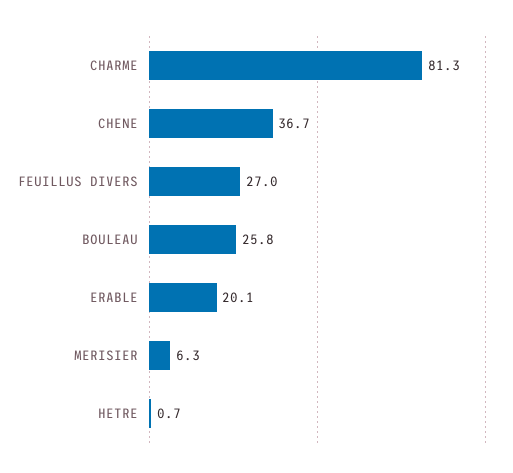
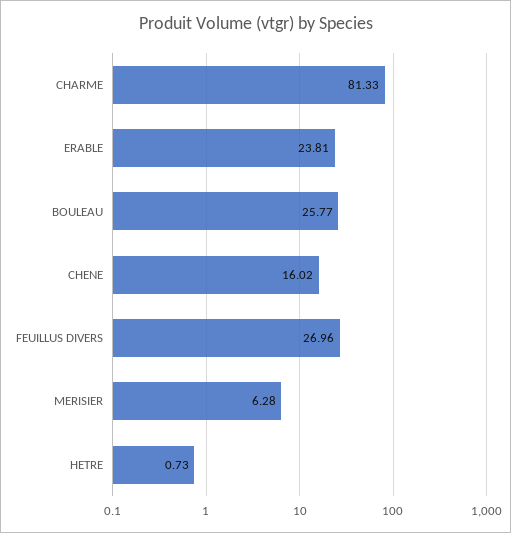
  {
    "CHARME": 81.33,
-   "CHENE": 36.7,
+   "CHENE": 16.02,
    "FEUILLUS DIVERS": 26.96,
    "BOULEAU": 25.77,
-   "ERABLE": 20.1,
+   "ERABLE": 23.81,
    "MERISIER": 6.28,
    "HETRE": 0.73
  }

